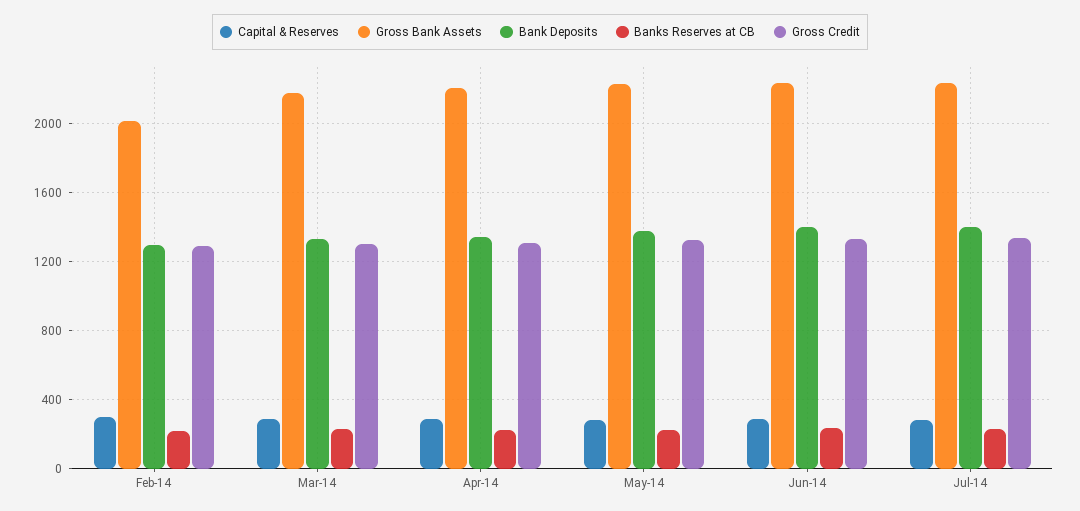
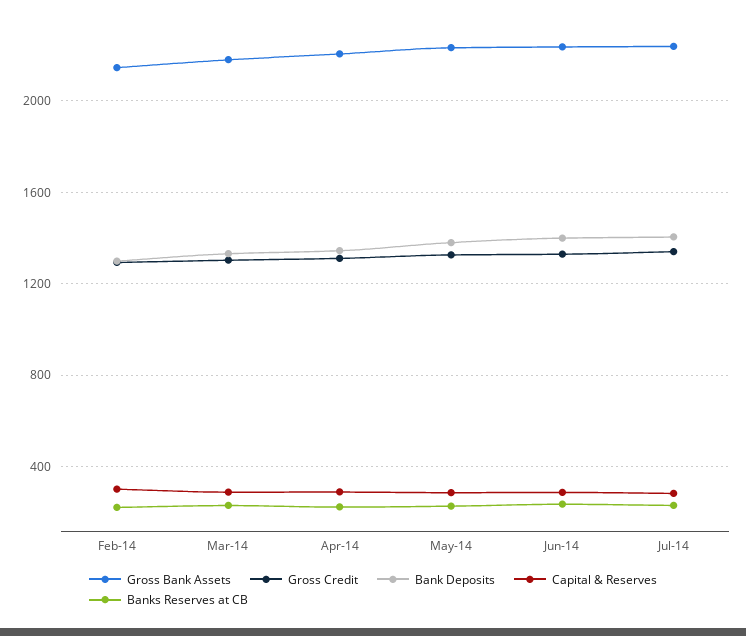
  {
    "Capital & Reserves": {
      "Feb-14": 300,
      "Mar-14": 300,
      "Apr-14": 300,
      "May-14": 300,
      "Jun-14": 300,
      "Jul-14": 300
    },
    "Gross Bank Assets": {
-     "Feb-14": 2000,
+     "Feb-14": 2150,
      "Mar-14": 2200,
      "Apr-14": 2200,
      "May-14": 2250,
      "Jun-14": 2250,
      "Jul-14": 2250
    },
    "Bank Deposits": {
      "Feb-14": 1300,
      "Mar-14": 1350,
      "Apr-14": 1350,
      "May-14": 1400,
      "Jun-14": 1400,
      "Jul-14": 1400
    },
    "Banks Reserves at CB": {
      "Feb-14": 200,
      "Mar-14": 250,
      "Apr-14": 200,
      "May-14": 250,
      "Jun-14": 250,
      "Jul-14": 250
    },
    "Gross Credit": {
      "Feb-14": 1300,
      "Mar-14": 1300,
      "Apr-14": 1300,
      "May-14": 1350,
      "Jun-14": 1350,
      "Jul-14": 1350
    }
  }

